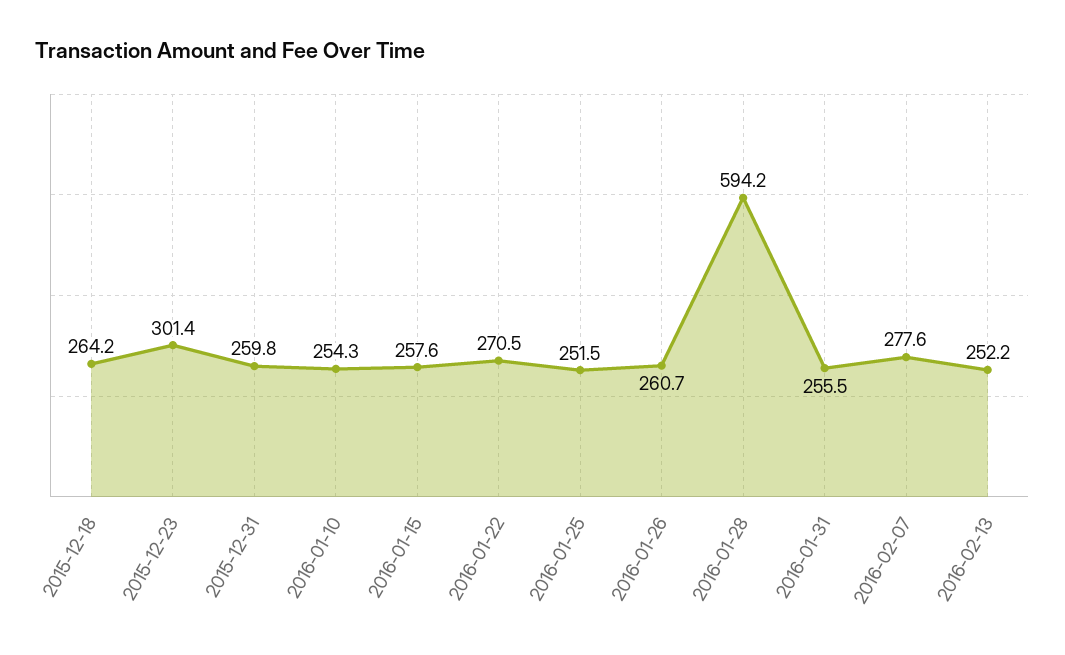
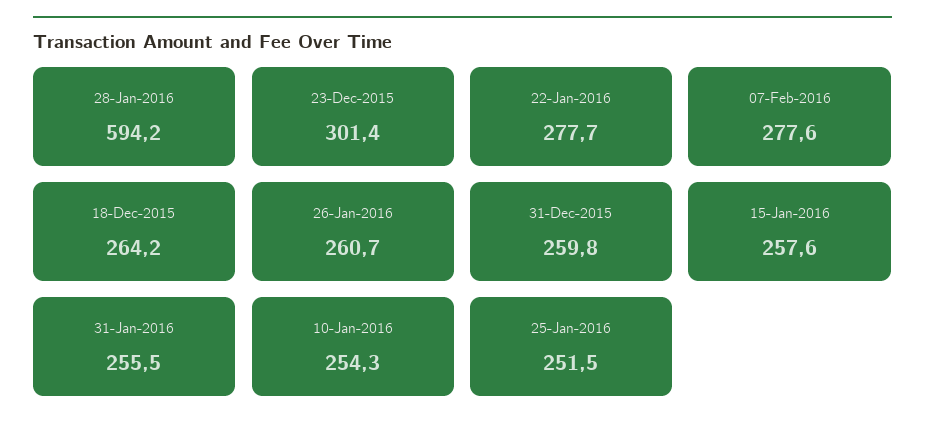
  {
    "2015-12-18": 264.2,
    "2015-12-23": 301.4,
    "2015-12-31": 259.8,
    "2016-01-10": 254.3,
    "2016-01-15": 257.6,
-   "2016-01-22": 270.5,
+   "2016-01-22": 277.7,
    "2016-01-25": 251.5,
    "2016-01-26": 260.7,
    "2016-01-28": 594.2,
    "2016-01-31": 255.5,
-   "2016-02-07": 277.6,
+   "2016-02-07": 277.6
-   "2016-02-13": 252.2
  }

